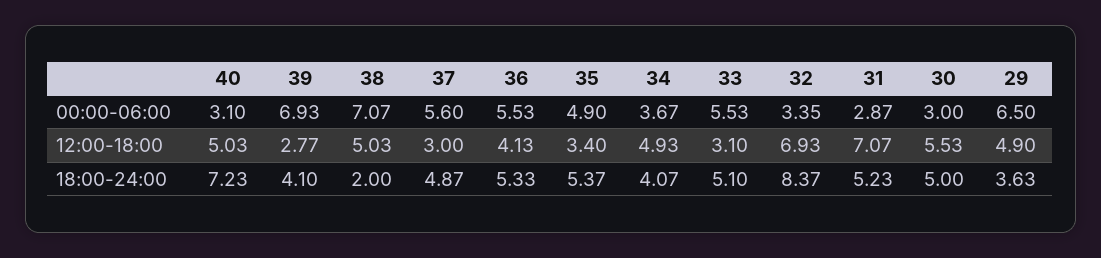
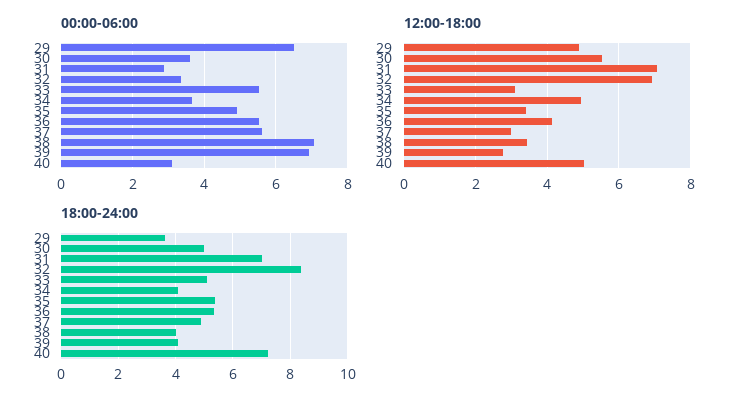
  {
    "00:00-06:00": {
      "40": 3.1,
      "39": 6.93,
      "38": 7.07,
      "37": 5.6,
      "36": 5.53,
      "35": 4.9,
      "34": 3.67,
      "33": 5.53,
      "32": 3.35,
      "31": 2.87,
-     "30": 3,
+     "30": 3.6,
      "29": 6.5
    },
    "12:00-18:00": {
      "40": 5.03,
      "39": 2.77,
-     "38": 5.03,
+     "38": 3.4,
      "37": 3,
      "36": 4.13,
      "35": 3.4,
      "34": 4.93,
      "33": 3.1,
      "32": 6.93,
      "31": 7.07,
      "30": 5.53,
      "29": 4.9
    },
    "18:00-24:00": {
      "40": 7.23,
      "39": 4.1,
-     "38": 2,
+     "38": 4,
      "37": 4.87,
      "36": 5.33,
      "35": 5.37,
      "34": 4.07,
      "33": 5.1,
      "32": 8.37,
-     "31": 5.23,
+     "31": 7,
      "30": 5,
      "29": 3.63
    }
  }

